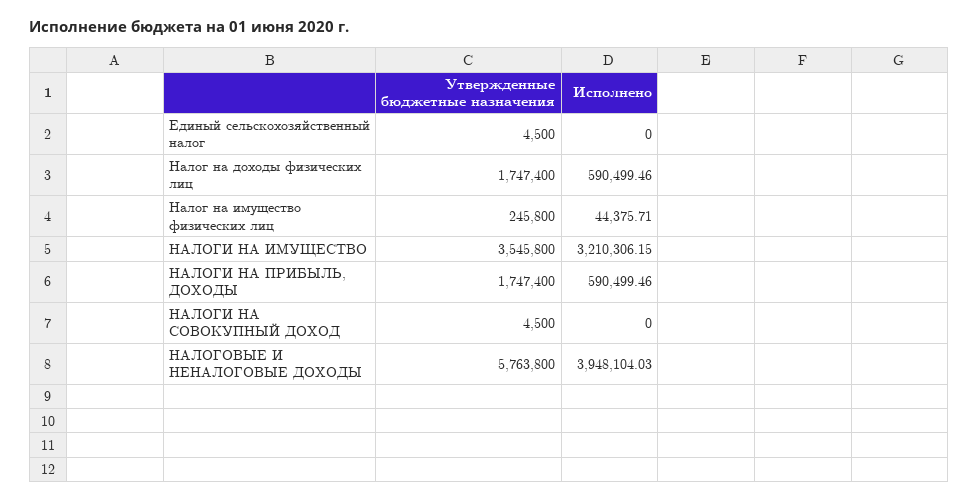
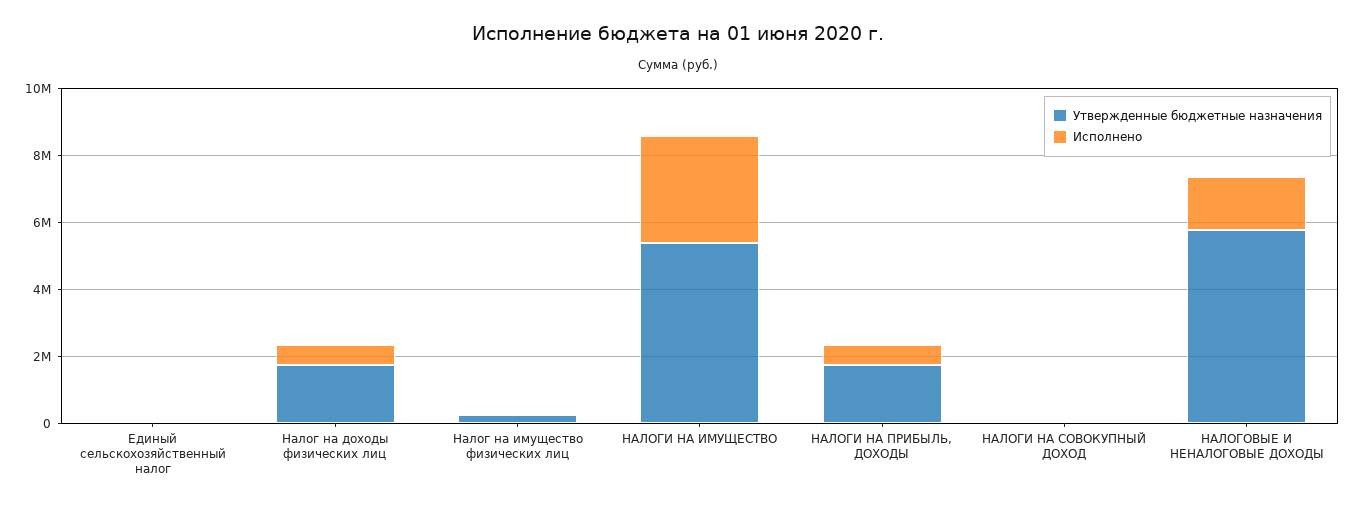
  {
    "Утвержденные бюджетные назначения": {
      "Единый сельскохозяйственный налог": 4500,
      "Налог на доходы физических лиц": 1747400,
      "Налог на имущество физических лиц": 245800,
-     "НАЛОГИ НА ИМУЩЕСТВО": 3545800,
+     "НАЛОГИ НА ИМУЩЕСТВО": 5500000,
      "НАЛОГИ НА ПРИБЫЛЬ, ДОХОДЫ": 1747400,
      "НАЛОГИ НА СОВОКУПНЫЙ ДОХОД": 4500,
      "НАЛОГОВЫЕ И НЕНАЛОГОВЫЕ ДОХОДЫ": 5763800
    },
    "Исполнено": {
      "Единый сельскохозяйственный налог": 0,
      "Налог на доходы физических лиц": 590499.46,
      "Налог на имущество физических лиц": 44375.71,
      "НАЛОГИ НА ИМУЩЕСТВО": 3210306.15,
      "НАЛОГИ НА ПРИБЫЛЬ, ДОХОДЫ": 590499.46,
      "НАЛОГИ НА СОВОКУПНЫЙ ДОХОД": 0,
-     "НАЛОГОВЫЕ И НЕНАЛОГОВЫЕ ДОХОДЫ": 3948104.03
+     "НАЛОГОВЫЕ И НЕНАЛОГОВЫЕ ДОХОДЫ": 1500000
    }
  }

